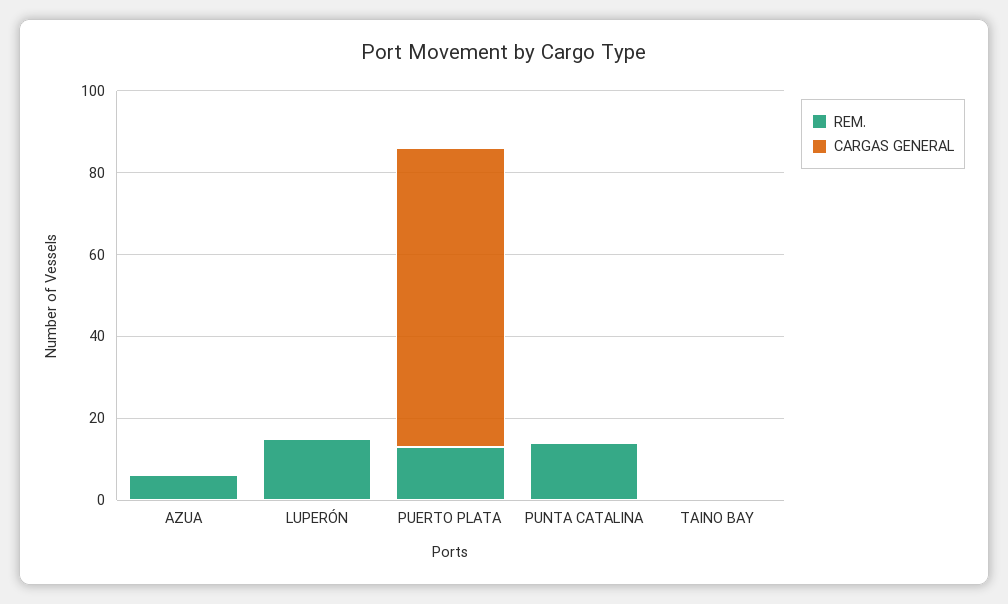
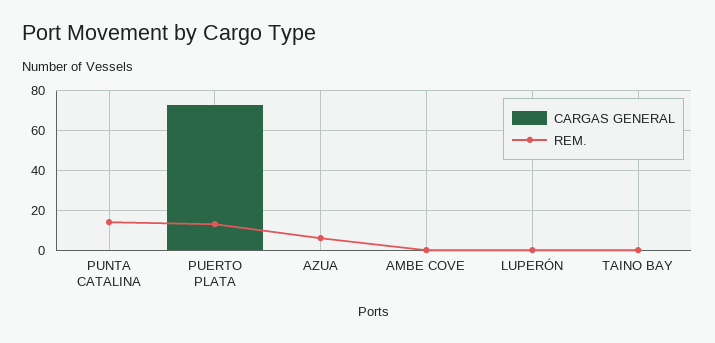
  {
    "REM.": {
      "AZUA": 5,
-     "LUPERÓN": 15,
+     "LUPERÓN": 0,
      "PUERTO PLATA": 15,
      "PUNTA CATALINA": 15,
-     "TAINO BAY": 0
+     "TAINO BAY": 0,
+     "AMBE COVE": 0
    },
    "CARGAS GENERAL": {
      "AZUA": 0,
      "LUPERÓN": 0,
      "PUERTO PLATA": 75,
      "PUNTA CATALINA": 0,
-     "TAINO BAY": 0
+     "TAINO BAY": 0,
+     "AMBE COVE": 0
    }
  }

